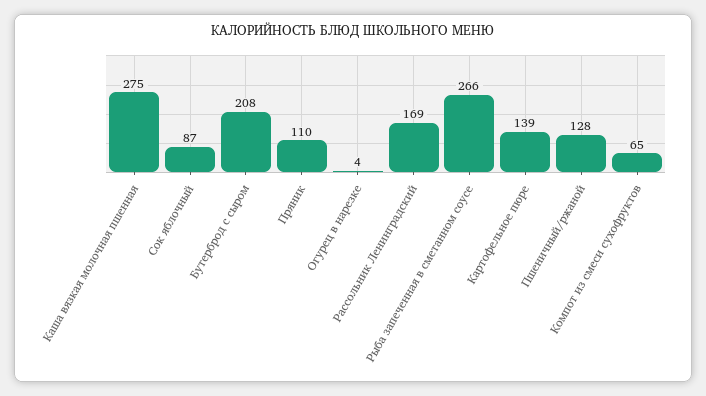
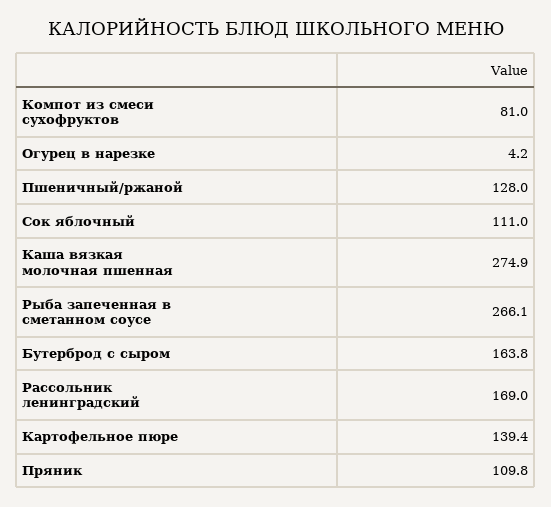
  {
    "Каша вязкая молочная пшенная": 274.9,
-   "Сок яблочный": 87,
+   "Сок яблочный": 111,
-   "Бутерброд с сыром": 208,
+   "Бутерброд с сыром": 163.8,
    "Пряник": 109.8,
    "Огурец в нарезке": 4.2,
    "Рассольник Ленинградский": 169,
    "Рыба запеченная в сметанном соусе": 266.1,
    "Картофельное пюре": 139.4,
    "Пшеничный/ржаной": 128,
-   "Компот из смеси сухофруктов": 65
+   "Компот из смеси сухофруктов": 81
  }

